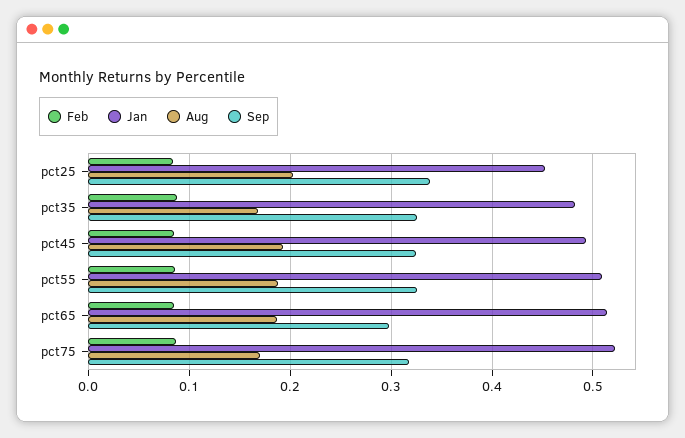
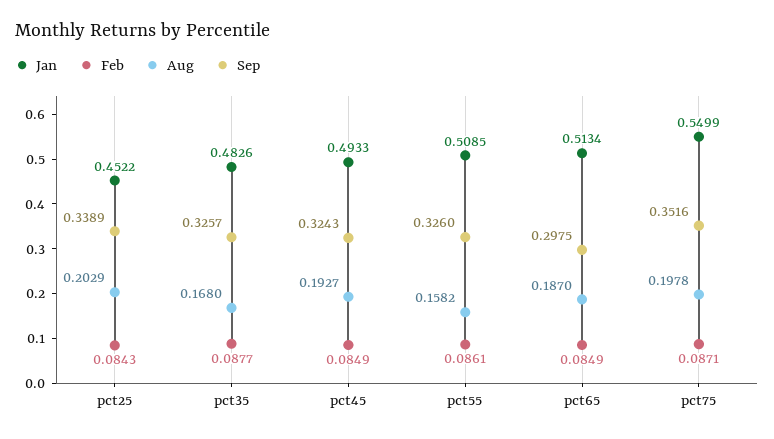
  {
    "Feb": {
      "pct25": 0.0843,
      "pct35": 0.0877,
      "pct45": 0.0849,
      "pct55": 0.0861,
      "pct65": 0.0849,
      "pct75": 0.0871
    },
    "Jan": {
      "pct25": 0.4522,
      "pct35": 0.4826,
      "pct45": 0.4933,
      "pct55": 0.5085,
      "pct65": 0.5134,
-     "pct75": 0.52
+     "pct75": 0.5499
    },
    "Aug": {
      "pct25": 0.2029,
      "pct35": 0.168,
      "pct45": 0.1927,
-     "pct55": 0.19,
+     "pct55": 0.1582,
      "pct65": 0.187,
-     "pct75": 0.17
+     "pct75": 0.1978
    },
    "Sep": {
      "pct25": 0.3389,
      "pct35": 0.3257,
      "pct45": 0.3243,
      "pct55": 0.326,
      "pct65": 0.2975,
-     "pct75": 0.32
+     "pct75": 0.3516
    }
  }

